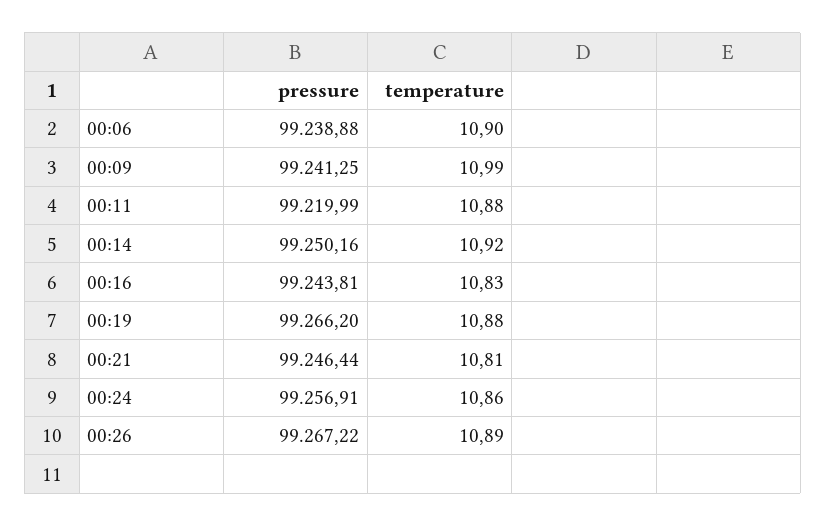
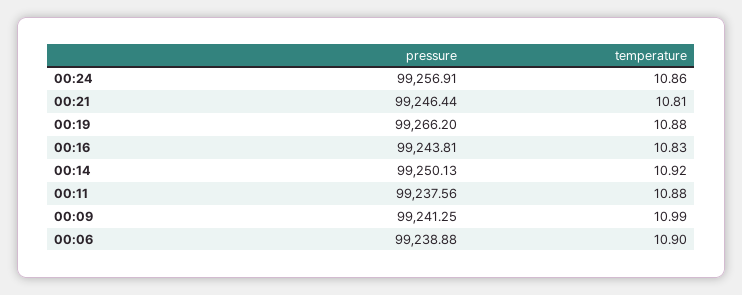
  {
    "pressure": {
      "00:06": 99238.88,
      "00:09": 99241.25,
-     "00:11": 99219.99,
+     "00:11": 99237.56,
-     "00:14": 99250.16,
+     "00:14": 99250.13,
      "00:16": 99243.81,
      "00:19": 99266.2,
      "00:21": 99246.44,
-     "00:24": 99256.91,
+     "00:24": 99256.91
-     "00:26": 99267.22
    },
    "temperature": {
      "00:06": 10.9,
      "00:09": 10.99,
      "00:11": 10.88,
      "00:14": 10.92,
      "00:16": 10.83,
      "00:19": 10.88,
      "00:21": 10.81,
-     "00:24": 10.86,
+     "00:24": 10.86
-     "00:26": 10.89
    }
  }

